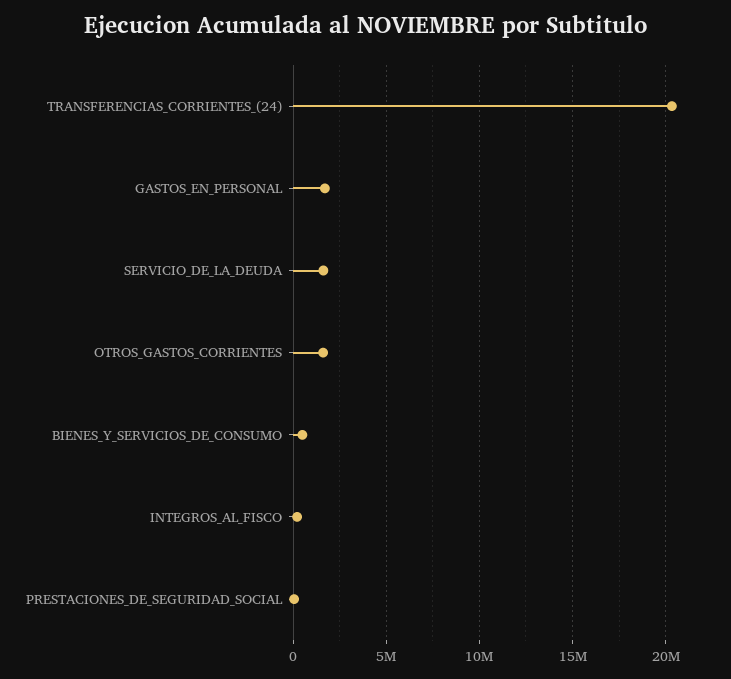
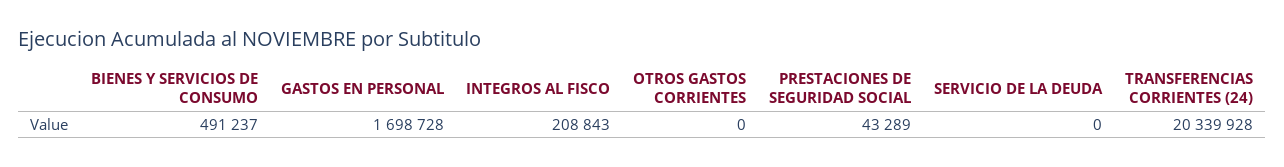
  {
    "TRANSFERENCIAS_CORRIENTES_(24)": 20339928,
    "GASTOS_EN_PERSONAL": 1698728,
-   "SERVICIO_DE_LA_DEUDA": 1500000,
+   "SERVICIO_DE_LA_DEUDA": 0,
-   "OTROS_GASTOS_CORRIENTES": 1500000,
+   "OTROS_GASTOS_CORRIENTES": 0,
    "BIENES_Y_SERVICIOS_DE_CONSUMO": 491237,
    "INTEGROS_AL_FISCO": 208843,
    "PRESTACIONES_DE_SEGURIDAD_SOCIAL": 43289
  }

